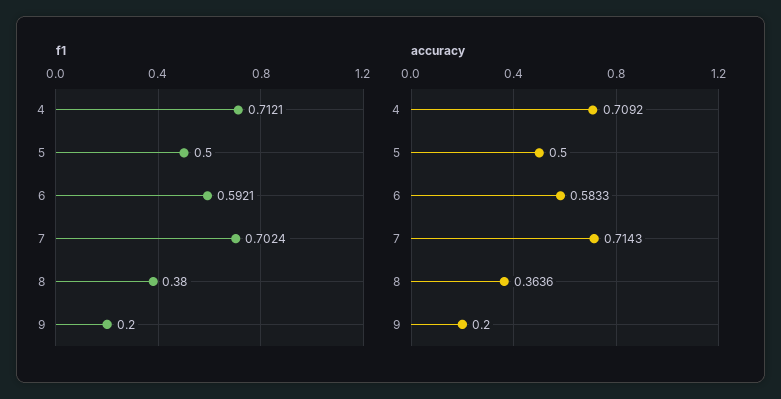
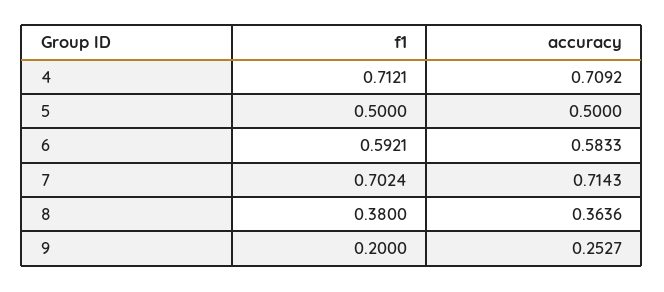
  {
    "f1": {
      "4": 0.7121,
      "5": 0.5,
      "6": 0.5921,
      "7": 0.7024,
      "8": 0.38,
      "9": 0.2
    },
    "accuracy": {
      "4": 0.7092,
      "5": 0.5,
      "6": 0.5833,
      "7": 0.7143,
      "8": 0.3636,
-     "9": 0.2
+     "9": 0.2527
    }
  }

